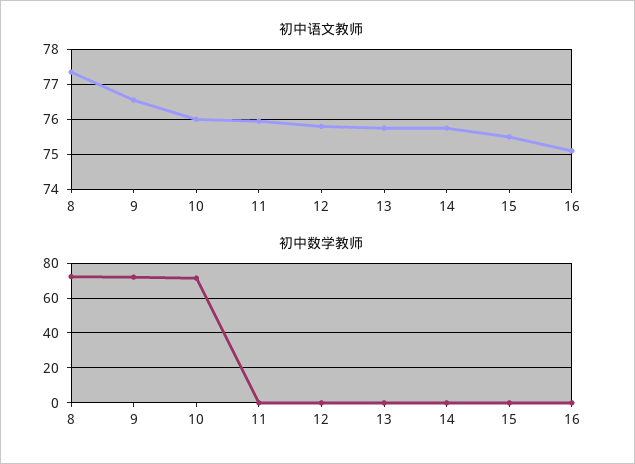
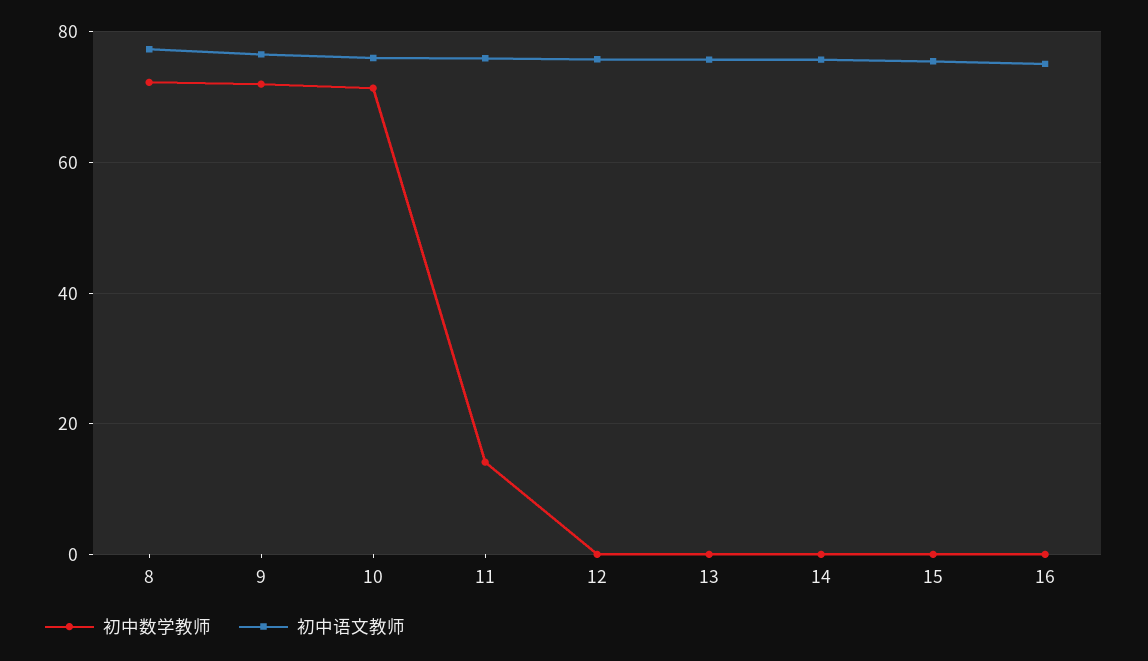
  {
    "初中语文教师": {
      "8": 77.4,
      "9": 76.6,
      "10": 76,
      "11": 76,
      "12": 75.8,
      "13": 75.8,
      "14": 75.8,
      "15": 75.6,
      "16": 75.2
    },
    "初中数学教师": {
      "8": 72,
      "9": 72,
      "10": 72,
-     "11": 0,
+     "11": 14,
      "12": 0,
      "13": 0,
      "14": 0,
      "15": 0,
      "16": 0
    }
  }

